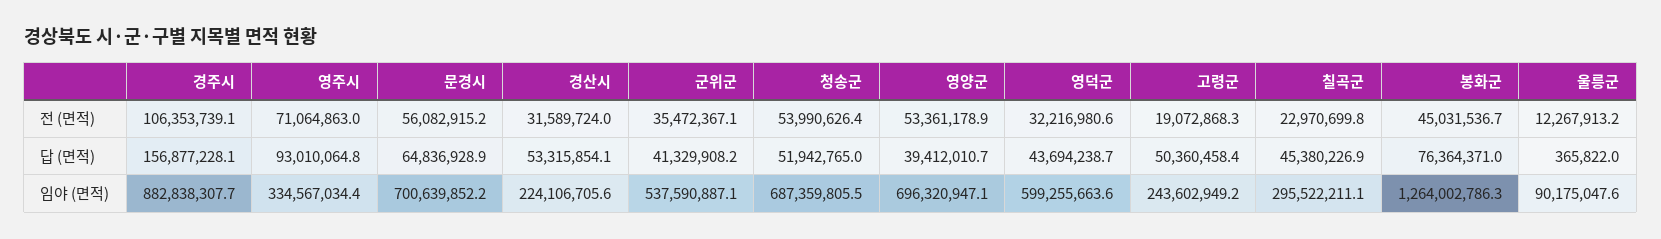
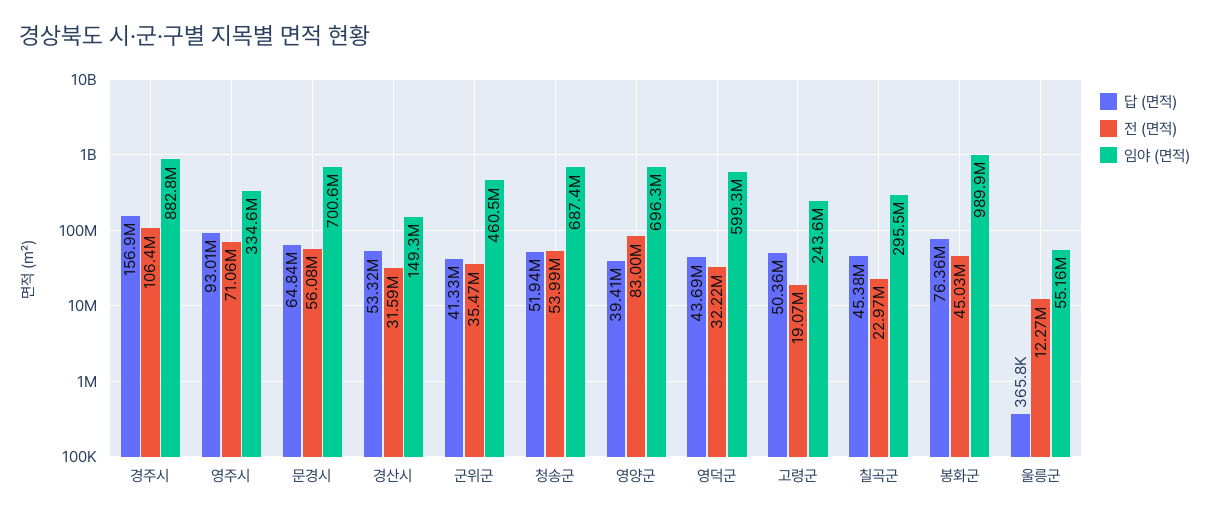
  {
    "전 (면적)": {
      "경주시": 106353739.1,
      "영주시": 71064863,
      "문경시": 56082915.2,
      "경산시": 31589724,
      "군위군": 35472367.1,
      "청송군": 53990626.4,
-     "영양군": 53361178.9,
+     "영양군": 83000000,
      "영덕군": 32216980.6,
      "고령군": 19072868.3,
      "칠곡군": 22970699.8,
      "봉화군": 45031536.7,
      "울릉군": 12267913.2
    },
    "답 (면적)": {
      "경주시": 156877228.1,
      "영주시": 93010064.8,
      "문경시": 64836928.9,
      "경산시": 53315854.1,
      "군위군": 41329908.2,
      "청송군": 51942765,
      "영양군": 39412010.7,
      "영덕군": 43694238.7,
      "고령군": 50360458.4,
      "칠곡군": 45380226.9,
      "봉화군": 76364371,
      "울릉군": 365822
    },
    "임야 (면적)": {
      "경주시": 882838307.7,
      "영주시": 334567034.4,
      "문경시": 700639852.2,
-     "경산시": 224106705.6,
+     "경산시": 149300000,
-     "군위군": 537590887.1,
+     "군위군": 460500000,
      "청송군": 687359805.5,
      "영양군": 696320947.1,
      "영덕군": 599255663.6,
      "고령군": 243602949.2,
      "칠곡군": 295522211.1,
-     "봉화군": 1264002786.3,
+     "봉화군": 989900000,
-     "울릉군": 90175047.6
+     "울릉군": 55160000
    }
  }

